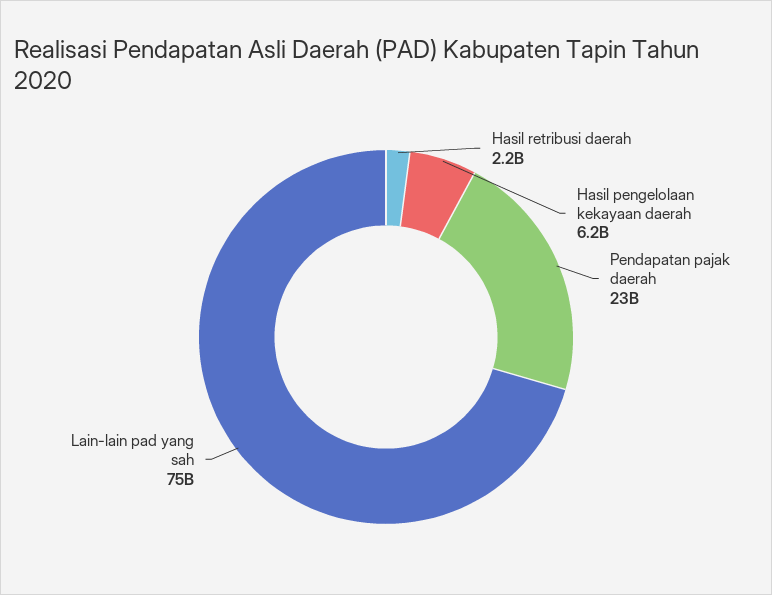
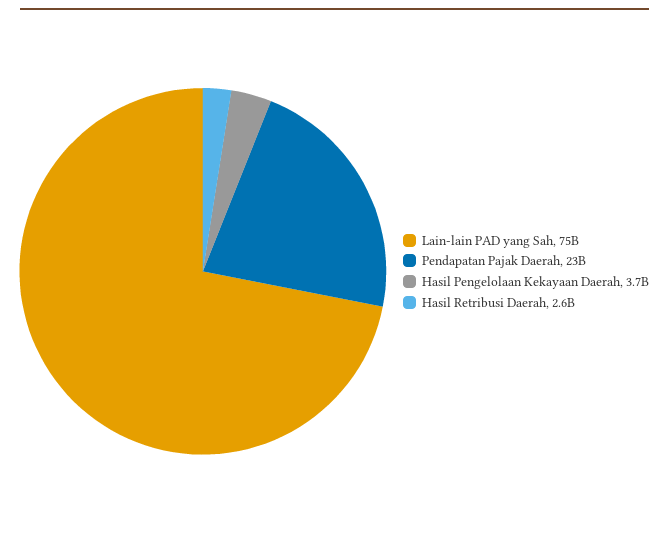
  {
-   "Hasil retribusi daerah": 2200000000,
+   "Hasil retribusi daerah": 2600000000,
-   "Hasil pengelolaan kekayaan daerah": 6200000000,
+   "Hasil pengelolaan kekayaan daerah": 3700000000,
    "Pendapatan pajak daerah": 23000000000,
    "Lain-lain pad yang sah": 75000000000
  }

